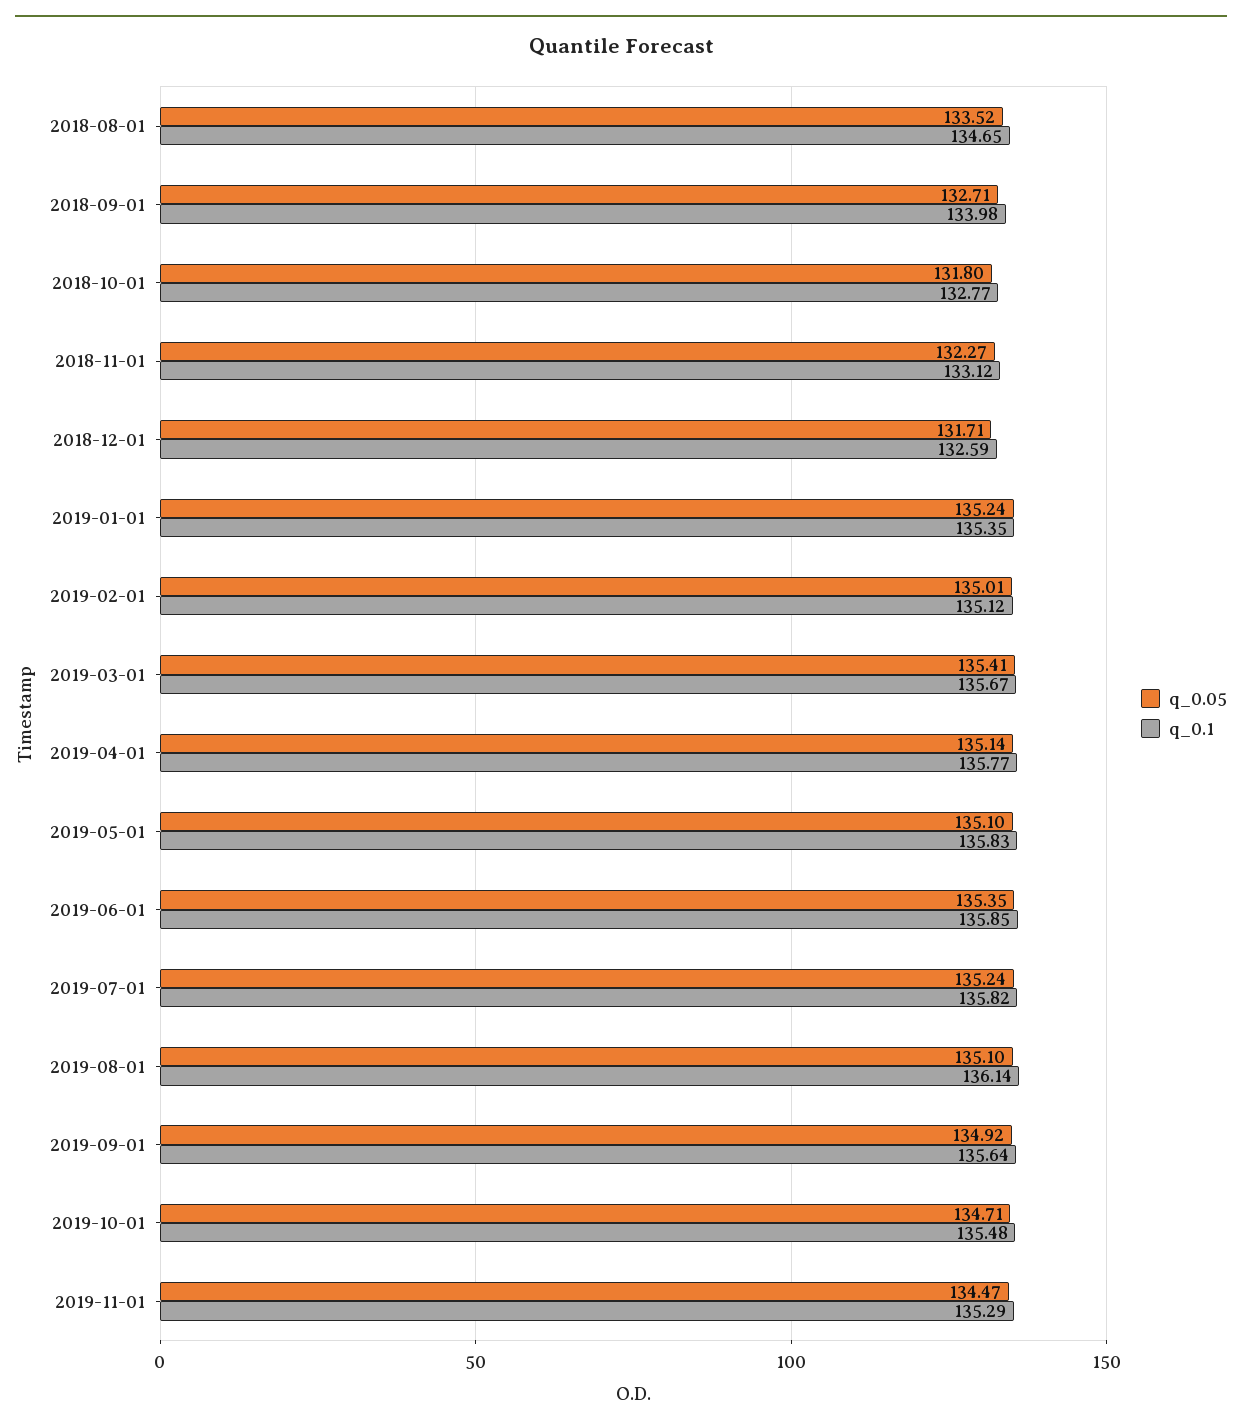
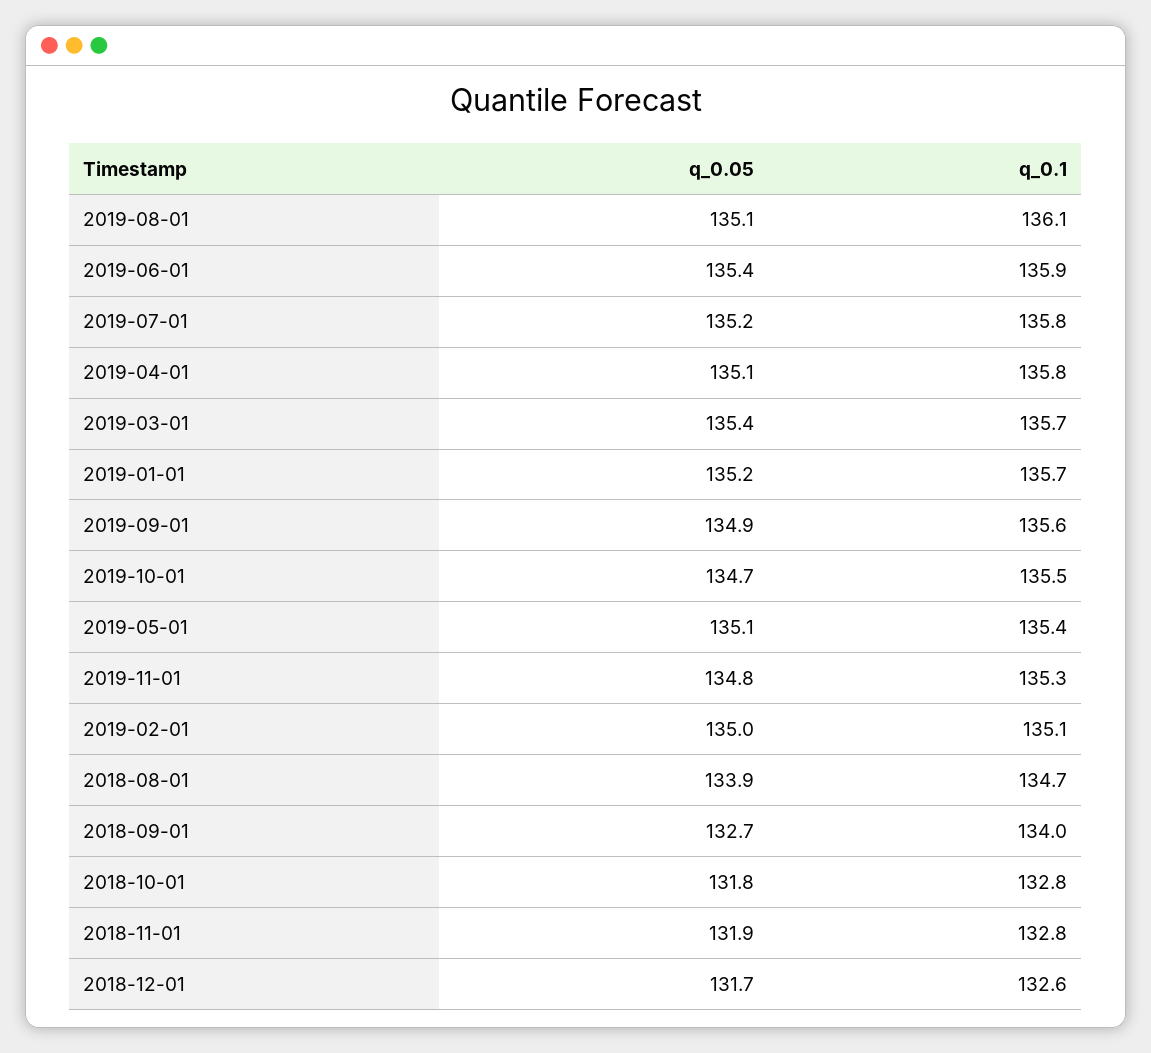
  {
    "q_0.05": {
-     "2018-08-01": 133.52,
+     "2018-08-01": 133.9,
      "2018-09-01": 132.71,
      "2018-10-01": 131.8,
-     "2018-11-01": 132.27,
+     "2018-11-01": 131.9,
      "2018-12-01": 131.71,
      "2019-01-01": 135.24,
      "2019-02-01": 135.01,
      "2019-03-01": 135.41,
      "2019-04-01": 135.14,
      "2019-05-01": 135.1,
      "2019-06-01": 135.35,
      "2019-07-01": 135.24,
      "2019-08-01": 135.1,
      "2019-09-01": 134.92,
      "2019-10-01": 134.71,
-     "2019-11-01": 134.47
+     "2019-11-01": 134.8
    },
    "q_0.1": {
      "2018-08-01": 134.65,
      "2018-09-01": 133.98,
      "2018-10-01": 132.77,
-     "2018-11-01": 133.12,
+     "2018-11-01": 132.8,
      "2018-12-01": 132.59,
-     "2019-01-01": 135.35,
+     "2019-01-01": 135.7,
      "2019-02-01": 135.12,
      "2019-03-01": 135.67,
      "2019-04-01": 135.77,
-     "2019-05-01": 135.83,
+     "2019-05-01": 135.4,
      "2019-06-01": 135.85,
      "2019-07-01": 135.82,
      "2019-08-01": 136.14,
      "2019-09-01": 135.64,
      "2019-10-01": 135.48,
      "2019-11-01": 135.29
    }
  }

